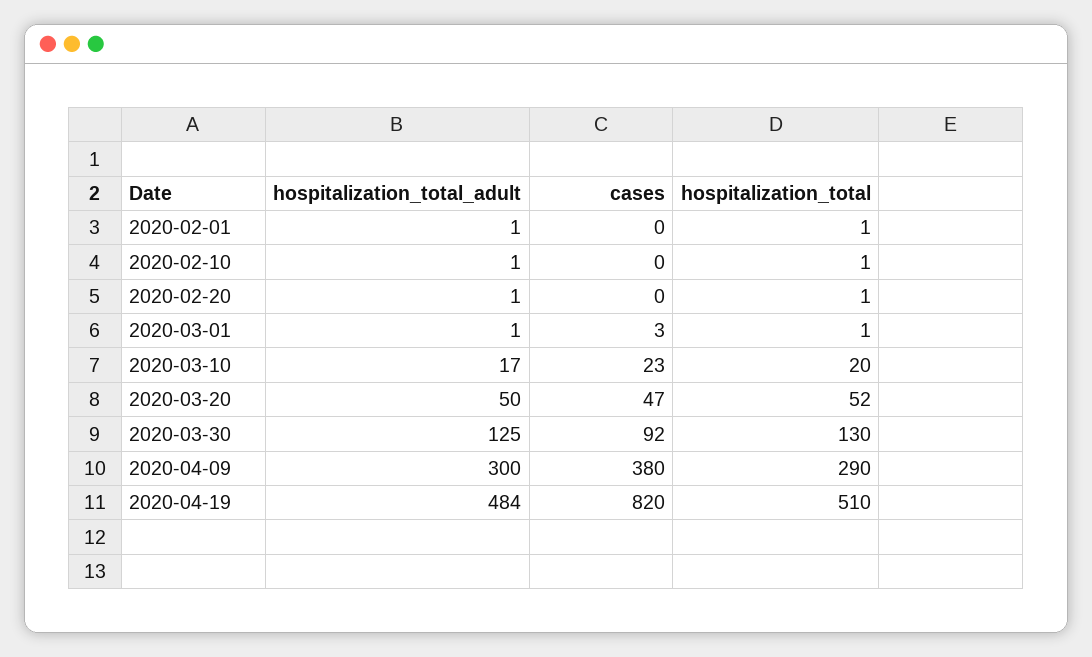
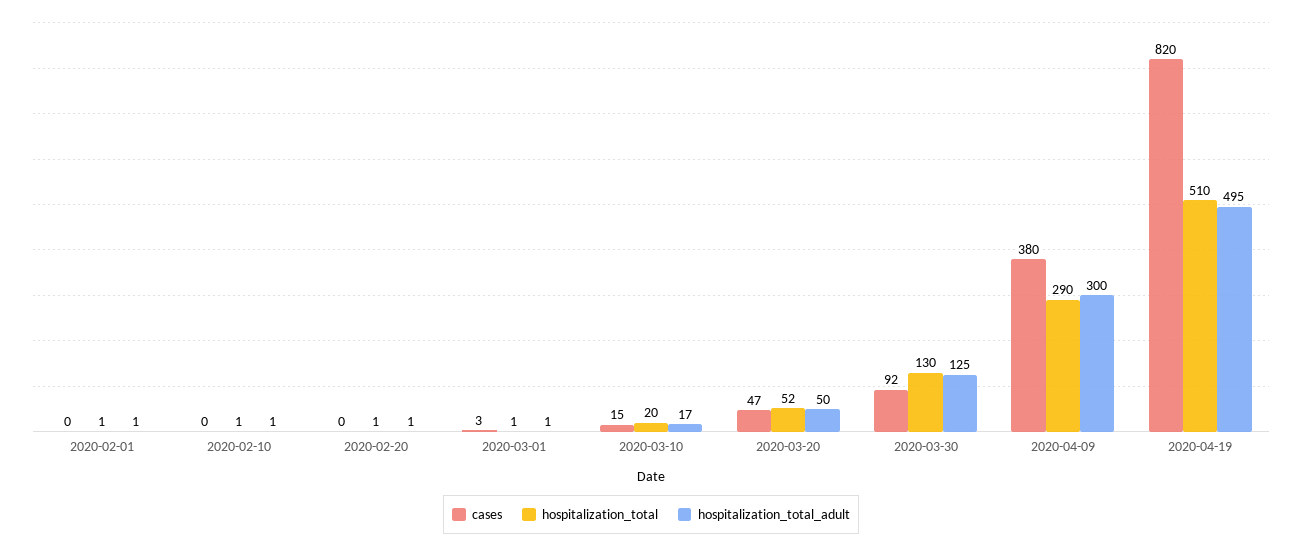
  {
    "hospitalization_total_adult": {
      "2020-02-01": 1,
      "2020-02-10": 1,
      "2020-02-20": 1,
      "2020-03-01": 1,
      "2020-03-10": 17,
      "2020-03-20": 50,
      "2020-03-30": 125,
      "2020-04-09": 300,
-     "2020-04-19": 484
+     "2020-04-19": 495
    },
    "cases": {
      "2020-02-01": 0,
      "2020-02-10": 0,
      "2020-02-20": 0,
      "2020-03-01": 3,
-     "2020-03-10": 23,
+     "2020-03-10": 15,
      "2020-03-20": 47,
      "2020-03-30": 92,
      "2020-04-09": 380,
      "2020-04-19": 820
    },
    "hospitalization_total": {
      "2020-02-01": 1,
      "2020-02-10": 1,
      "2020-02-20": 1,
      "2020-03-01": 1,
      "2020-03-10": 20,
      "2020-03-20": 52,
      "2020-03-30": 130,
      "2020-04-09": 290,
      "2020-04-19": 510
    }
  }

